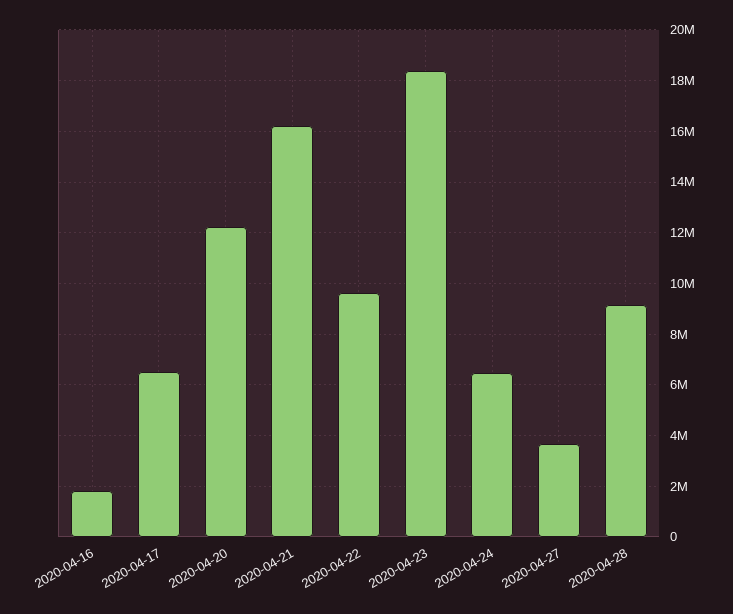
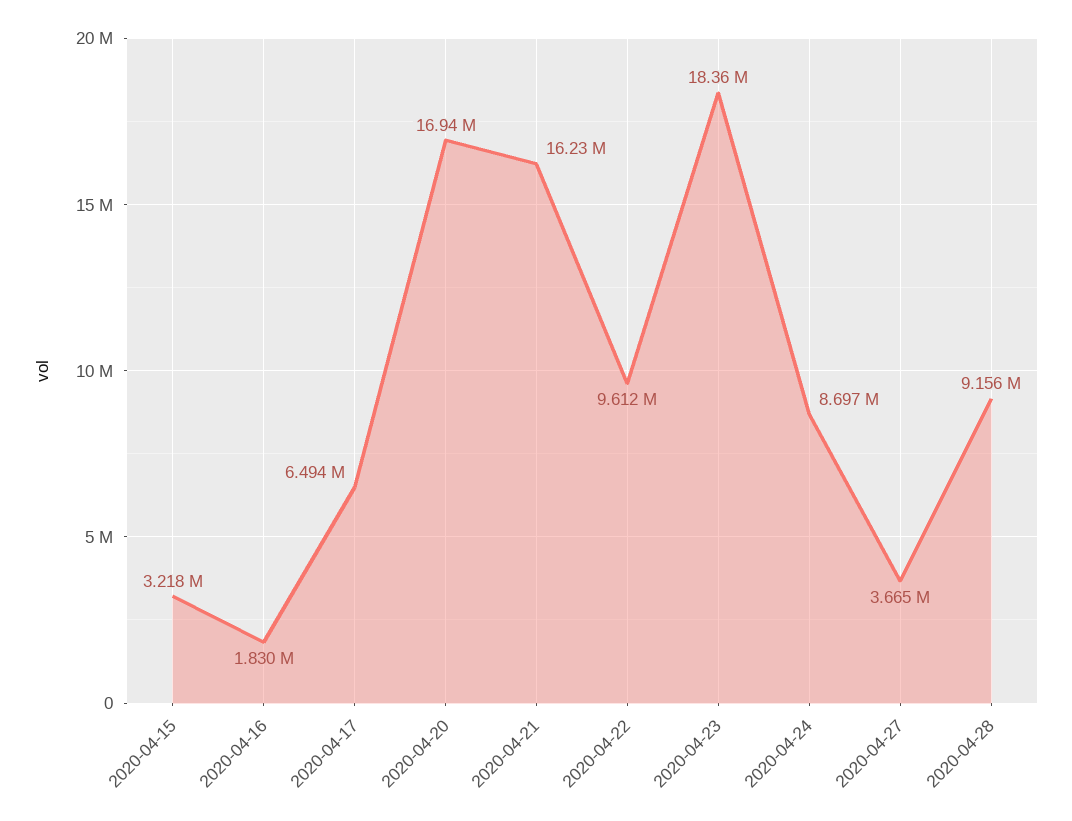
  {
    "2020-04-16": 1830000,
    "2020-04-17": 6494000,
-   "2020-04-20": 12250000,
+   "2020-04-20": 16940000,
    "2020-04-21": 16230000,
    "2020-04-22": 9612000,
    "2020-04-23": 18360000,
-   "2020-04-24": 6500000,
+   "2020-04-24": 8697000,
    "2020-04-27": 3665000,
-   "2020-04-28": 9156000
+   "2020-04-28": 9156000,
+   "2020-04-15": 3218000
  }

